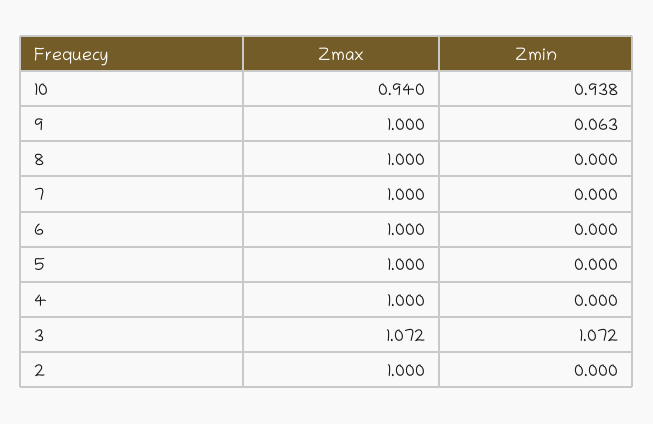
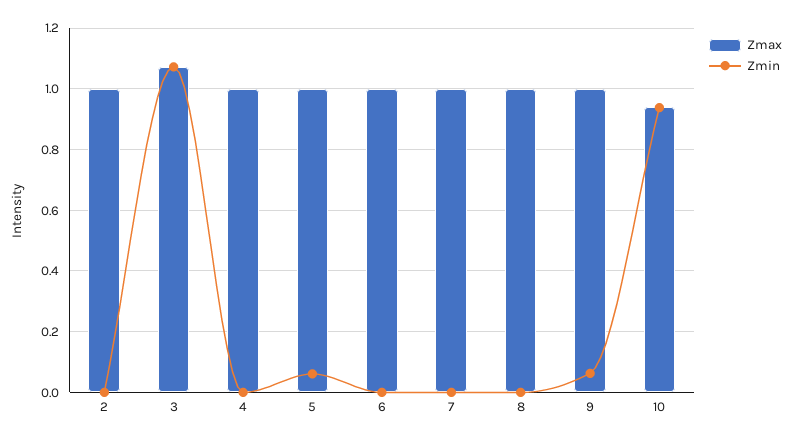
  {
    "Zmax": {
      "10": 0.94,
      "9": 1,
      "8": 1,
      "7": 1,
      "6": 1,
      "5": 1,
      "4": 1,
      "3": 1.072,
      "2": 1
    },
    "Zmin": {
      "10": 0.938,
      "9": 0.063,
      "8": 0,
      "7": 0,
      "6": 0,
-     "5": 0,
+     "5": 0.06,
      "4": 0,
      "3": 1.072,
      "2": 0
    }
  }

